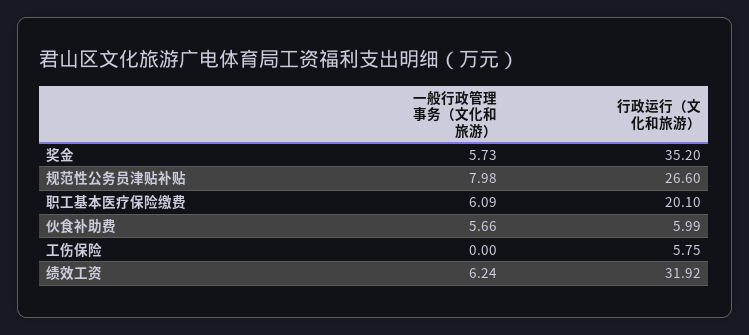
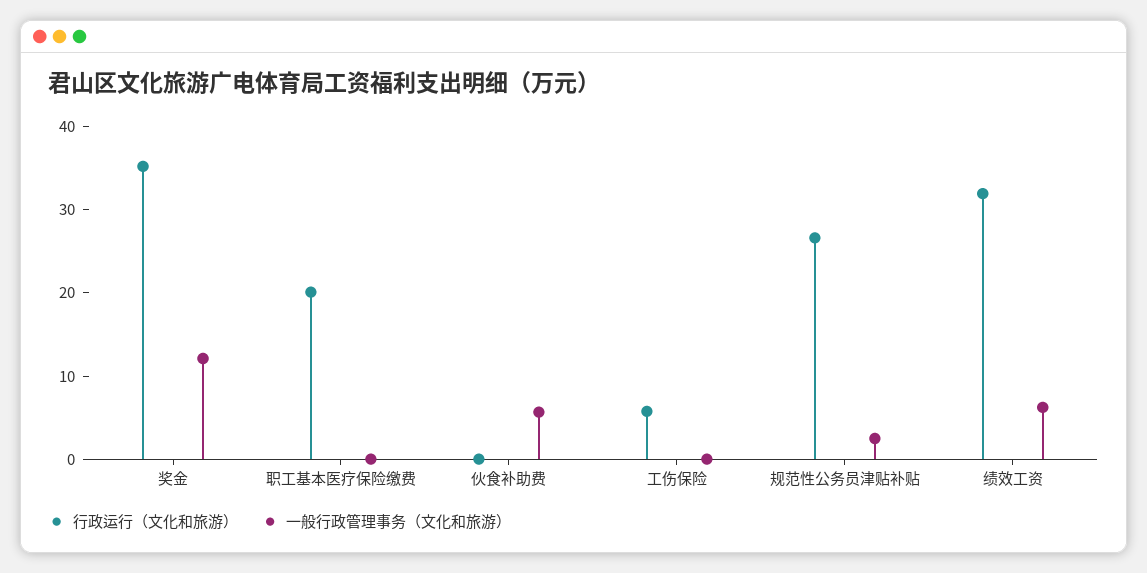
  {
    "一般行政管理事务（文化和旅游）": {
-     "奖金": 5.73,
+     "奖金": 12,
-     "规范性公务员津贴补贴": 7.98,
+     "规范性公务员津贴补贴": 2,
-     "职工基本医疗保险缴费": 6.09,
+     "职工基本医疗保险缴费": 0,
      "伙食补助费": 5.66,
      "工伤保险": 0,
      "绩效工资": 6.24
    },
    "行政运行（文化和旅游）": {
      "奖金": 35.2,
      "规范性公务员津贴补贴": 26.6,
      "职工基本医疗保险缴费": 20.1,
-     "伙食补助费": 5.99,
+     "伙食补助费": 0,
      "工伤保险": 5.75,
      "绩效工资": 31.92
    }
  }

